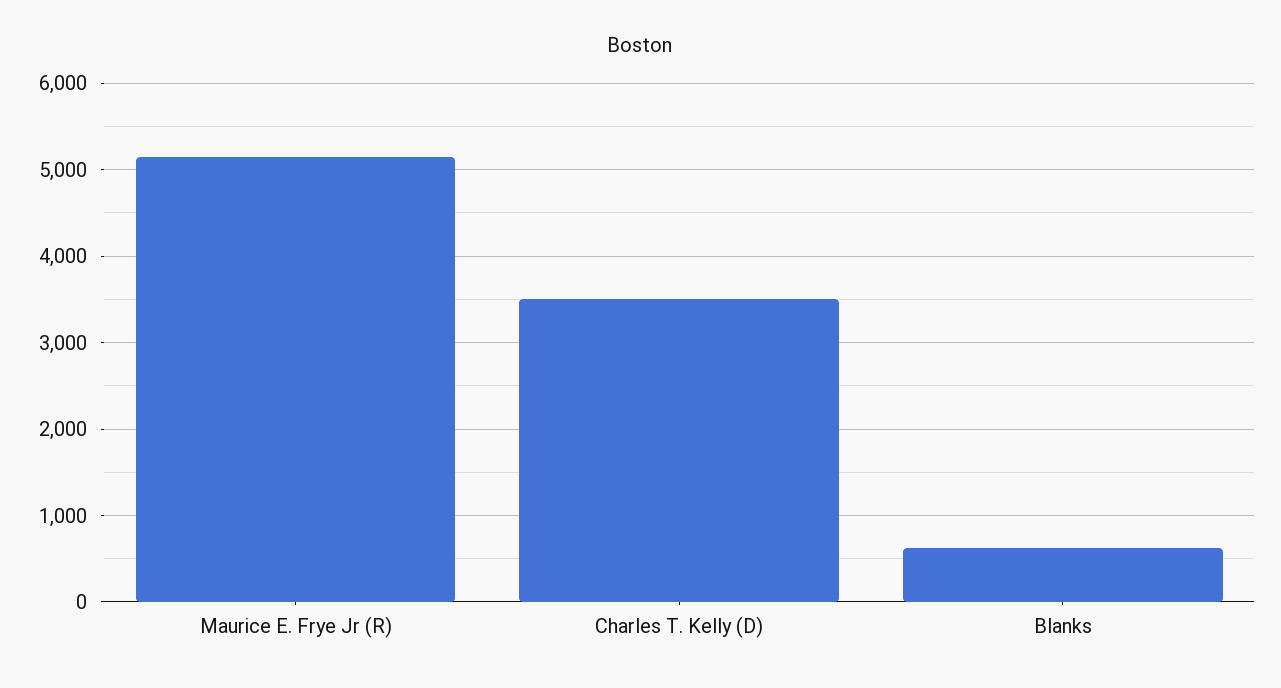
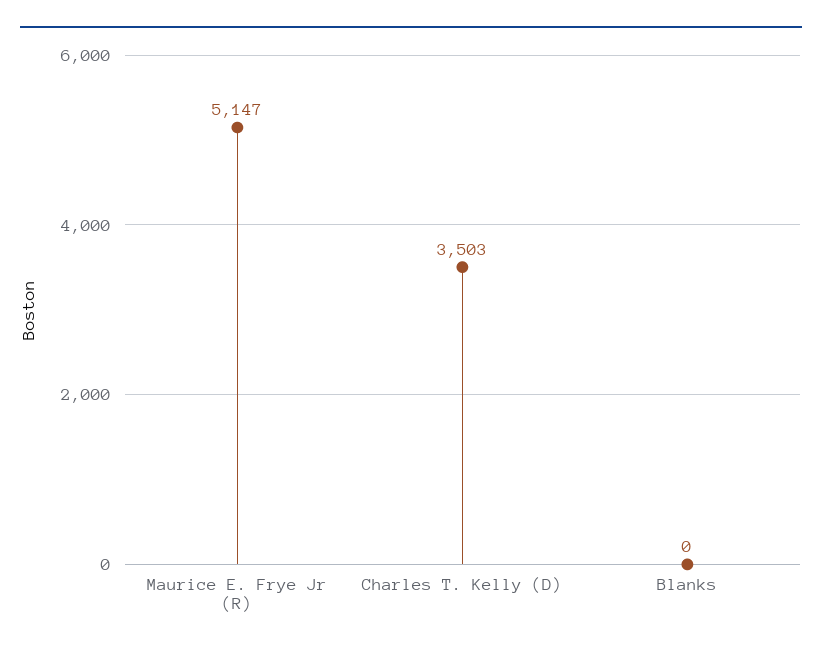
  {
    "Maurice E. Frye Jr (R)": 5147,
    "Charles T. Kelly (D)": 3503,
-   "Blanks": 600
+   "Blanks": 0
  }

